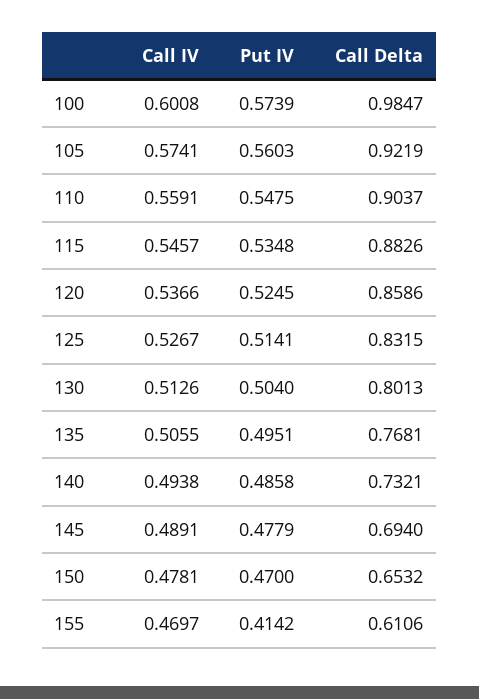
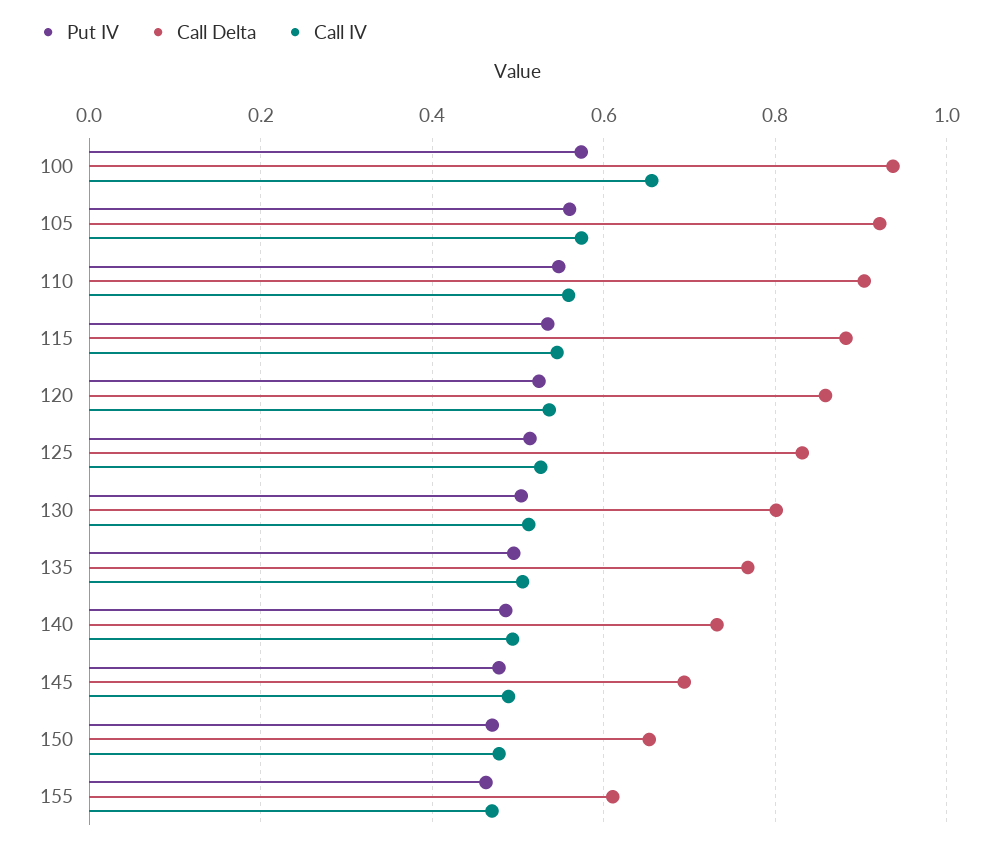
  {
    "Call IV": {
-     "100": 0.6008,
+     "100": 0.66,
      "105": 0.5741,
      "110": 0.5591,
      "115": 0.5457,
      "120": 0.5366,
      "125": 0.5267,
      "130": 0.5126,
      "135": 0.5055,
      "140": 0.4938,
      "145": 0.4891,
      "150": 0.4781,
      "155": 0.4697
    },
    "Put IV": {
      "100": 0.5739,
      "105": 0.5603,
      "110": 0.5475,
      "115": 0.5348,
      "120": 0.5245,
      "125": 0.5141,
      "130": 0.504,
      "135": 0.4951,
      "140": 0.4858,
      "145": 0.4779,
      "150": 0.47,
-     "155": 0.4142
+     "155": 0.46
    },
    "Call Delta": {
-     "100": 0.9847,
+     "100": 0.94,
      "105": 0.9219,
      "110": 0.9037,
      "115": 0.8826,
      "120": 0.8586,
      "125": 0.8315,
      "130": 0.8013,
      "135": 0.7681,
      "140": 0.7321,
      "145": 0.694,
      "150": 0.6532,
      "155": 0.6106
    }
  }

